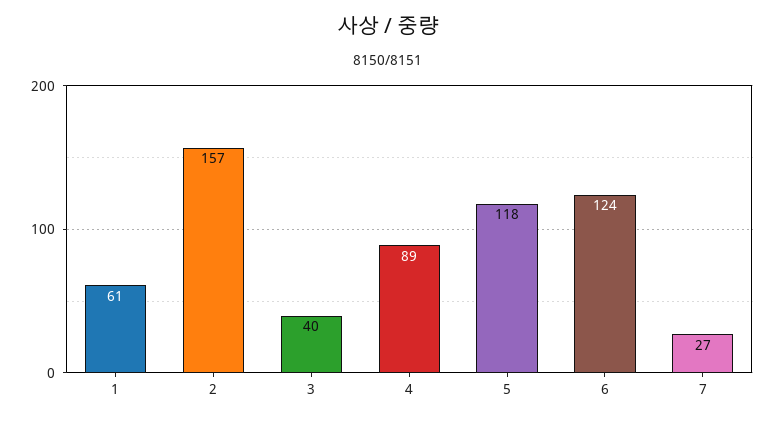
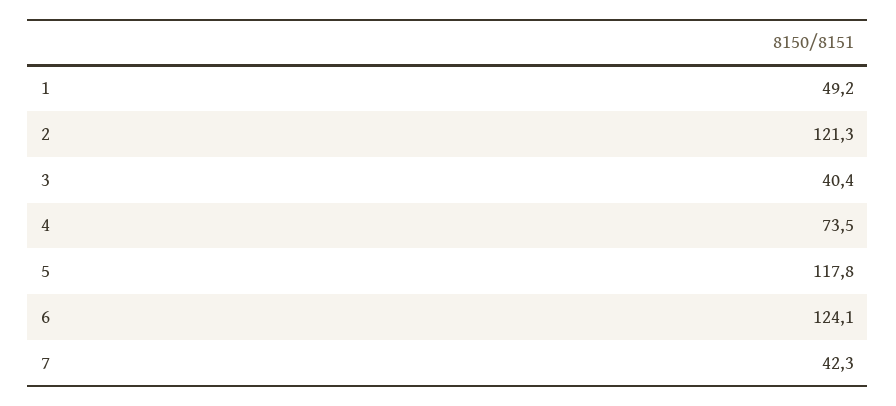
  {
-   "1": 61,
+   "1": 49.2,
-   "2": 157,
+   "2": 121.3,
    "3": 40.4,
-   "4": 89,
+   "4": 73.5,
    "5": 117.8,
    "6": 124.1,
-   "7": 27
+   "7": 42.3
  }

